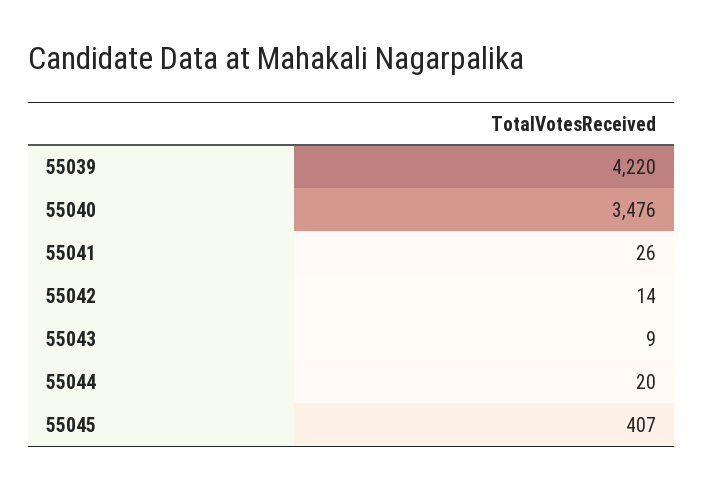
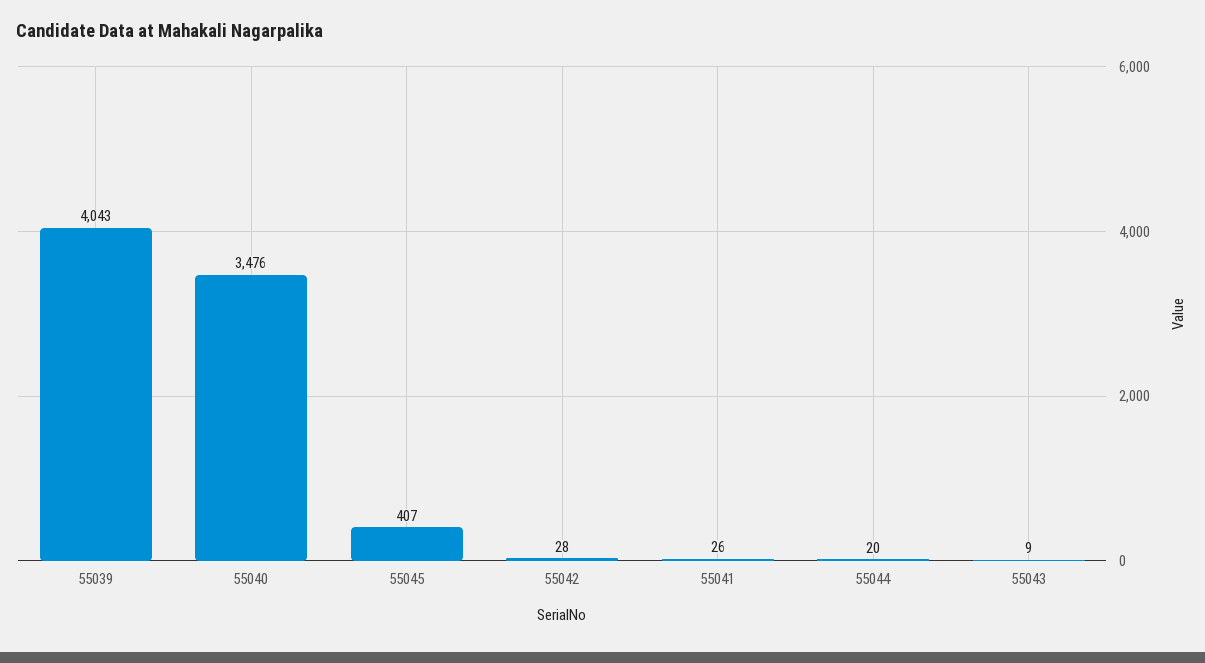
  {
-   "55039": 4220,
+   "55039": 4043,
    "55040": 3476,
    "55041": 26,
-   "55042": 14,
+   "55042": 28,
    "55043": 9,
    "55044": 20,
    "55045": 407
  }

